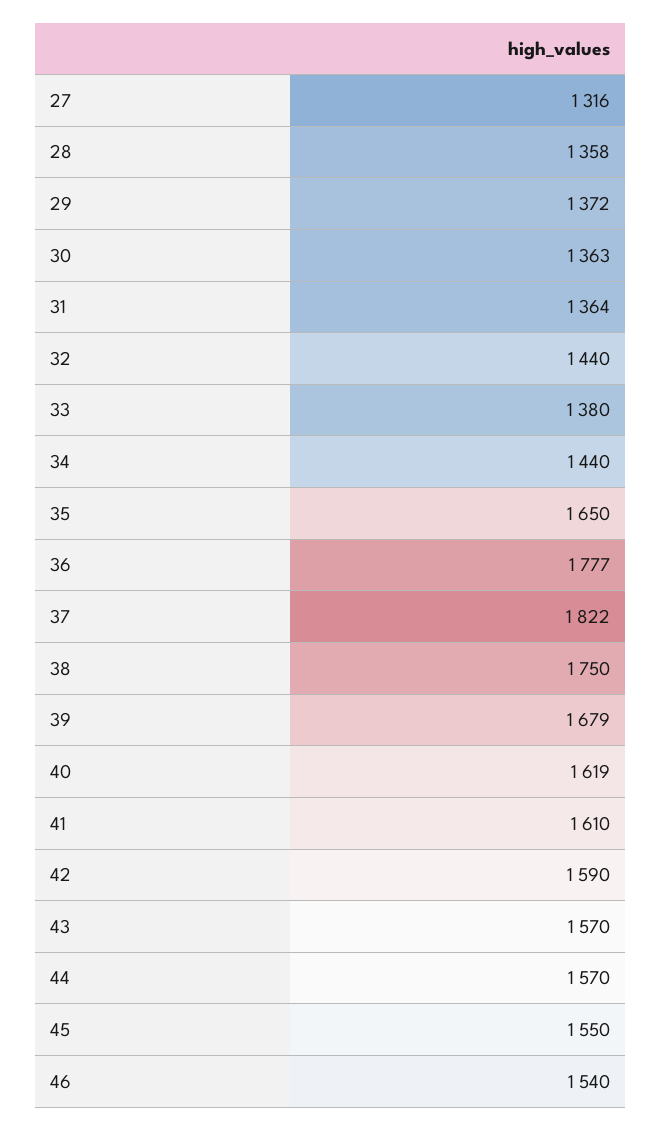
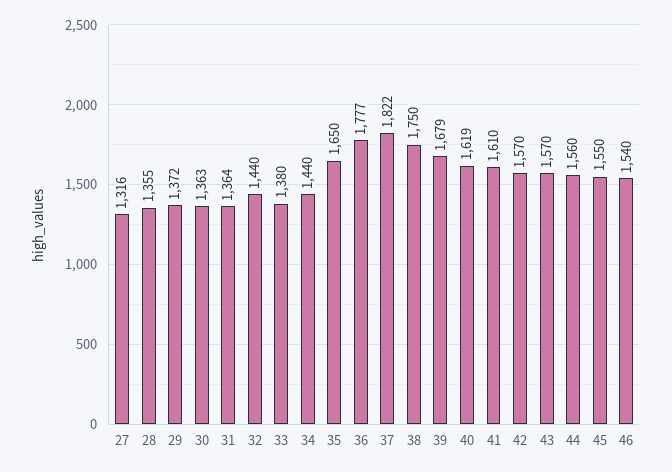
  {
    "27": 1316,
-   "28": 1358,
+   "28": 1355,
    "29": 1372,
    "30": 1363,
    "31": 1364,
    "32": 1440,
    "33": 1380,
    "34": 1440,
    "35": 1650,
    "36": 1777,
    "37": 1822,
    "38": 1750,
    "39": 1679,
    "40": 1619,
    "41": 1610,
-   "42": 1590,
+   "42": 1570,
    "43": 1570,
-   "44": 1570,
+   "44": 1560,
    "45": 1550,
    "46": 1540
  }

